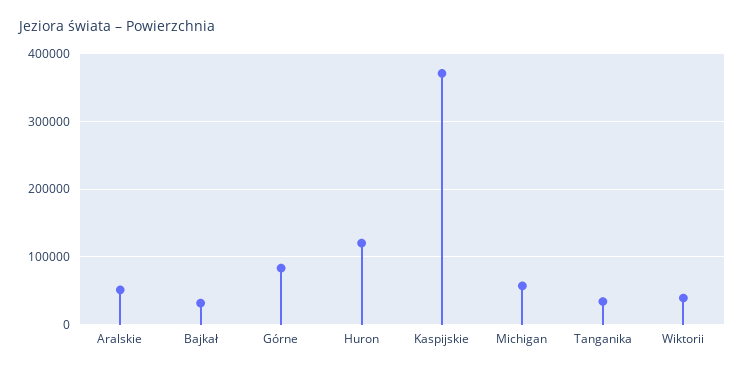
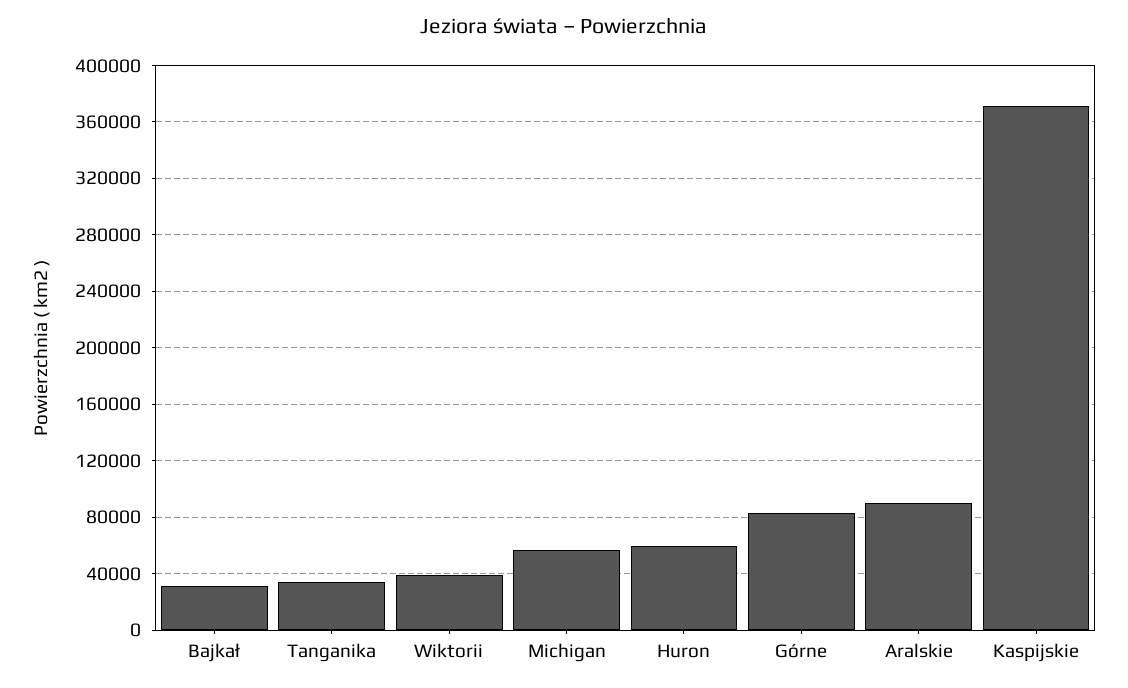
  {
-   "Aralskie": 50000,
+   "Aralskie": 90000,
    "Bajkał": 30000,
    "Górne": 85000,
-   "Huron": 120000,
+   "Huron": 60000,
    "Kaspijskie": 370000,
    "Michigan": 55000,
    "Tanganika": 35000,
    "Wiktorii": 40000
  }

